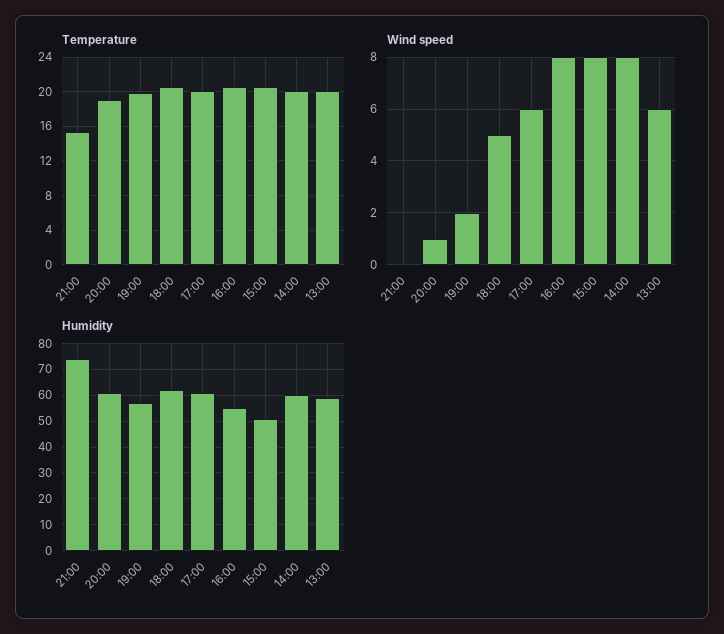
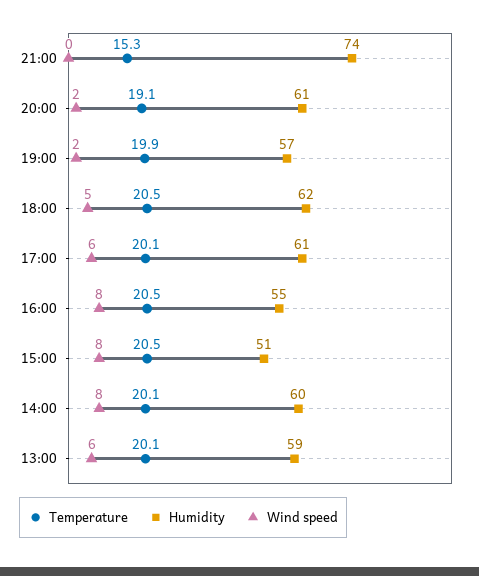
  {
    "Temperature": {
      "21:00": 15.3,
      "20:00": 19.1,
      "19:00": 19.9,
      "18:00": 20.5,
      "17:00": 20.1,
      "16:00": 20.5,
      "15:00": 20.5,
      "14:00": 20.1,
      "13:00": 20.1
    },
    "Wind speed": {
      "21:00": 0,
-     "20:00": 1,
+     "20:00": 2,
      "19:00": 2,
      "18:00": 5,
      "17:00": 6,
      "16:00": 8,
      "15:00": 8,
      "14:00": 8,
      "13:00": 6
    },
    "Humidity": {
      "21:00": 74,
      "20:00": 61,
      "19:00": 57,
      "18:00": 62,
      "17:00": 61,
      "16:00": 55,
      "15:00": 51,
      "14:00": 60,
      "13:00": 59
    }
  }

